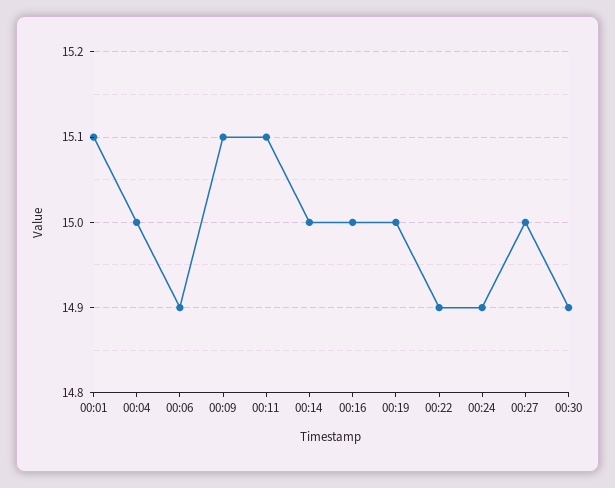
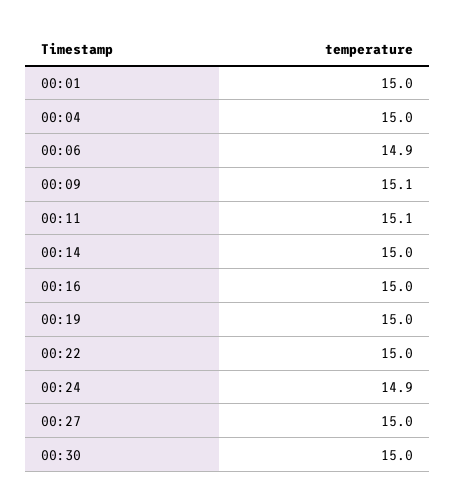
  {
-   "00:01": 15.1,
+   "00:01": 15,
    "00:04": 15,
    "00:06": 14.9,
    "00:09": 15.1,
    "00:11": 15.1,
    "00:14": 15,
    "00:16": 15,
    "00:19": 15,
-   "00:22": 14.9,
+   "00:22": 15,
    "00:24": 14.9,
    "00:27": 15,
-   "00:30": 14.9
+   "00:30": 15
  }

